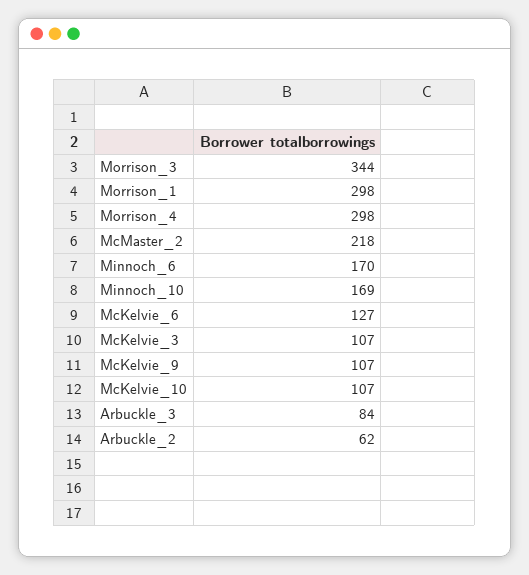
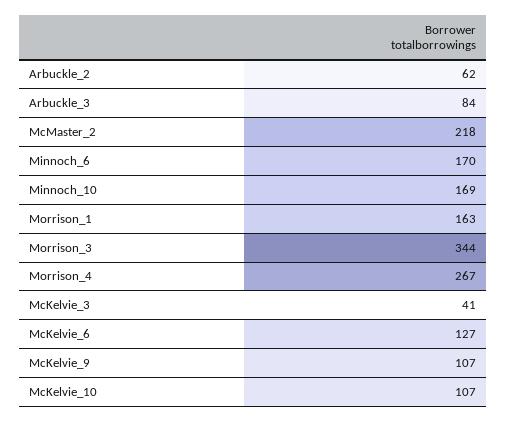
  {
    "Morrison_3": 344,
-   "Morrison_1": 298,
+   "Morrison_1": 163,
-   "Morrison_4": 298,
+   "Morrison_4": 267,
    "McMaster_2": 218,
    "Minnoch_6": 170,
    "Minnoch_10": 169,
    "McKelvie_6": 127,
-   "McKelvie_3": 107,
+   "McKelvie_3": 41,
    "McKelvie_9": 107,
    "McKelvie_10": 107,
    "Arbuckle_3": 84,
    "Arbuckle_2": 62
  }

